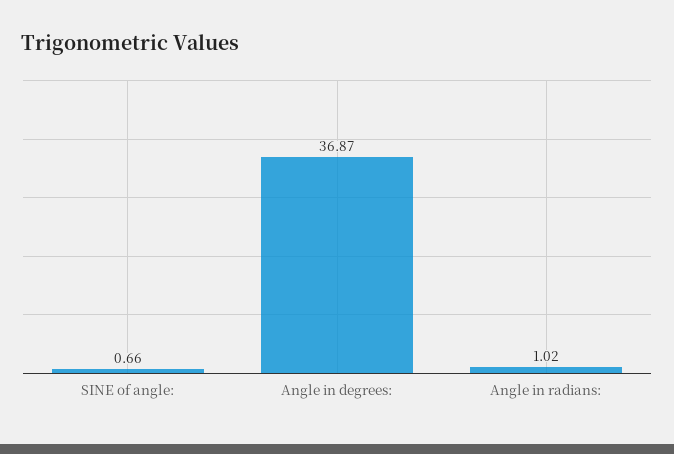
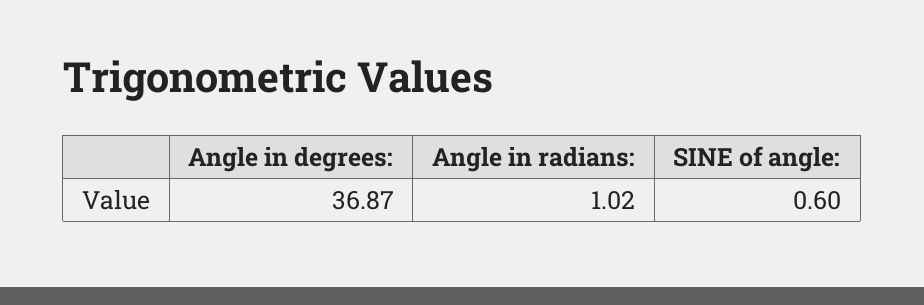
  {
-   "SINE of angle:": 0.66,
+   "SINE of angle:": 0.6,
    "Angle in degrees:": 36.87,
    "Angle in radians:": 1.02
  }

